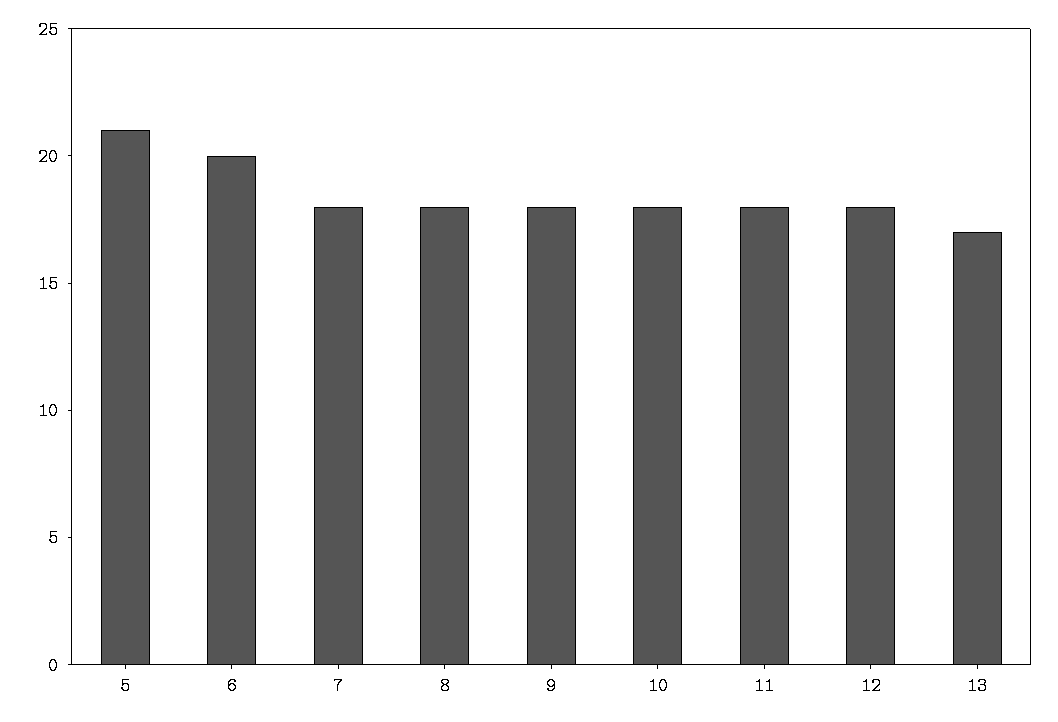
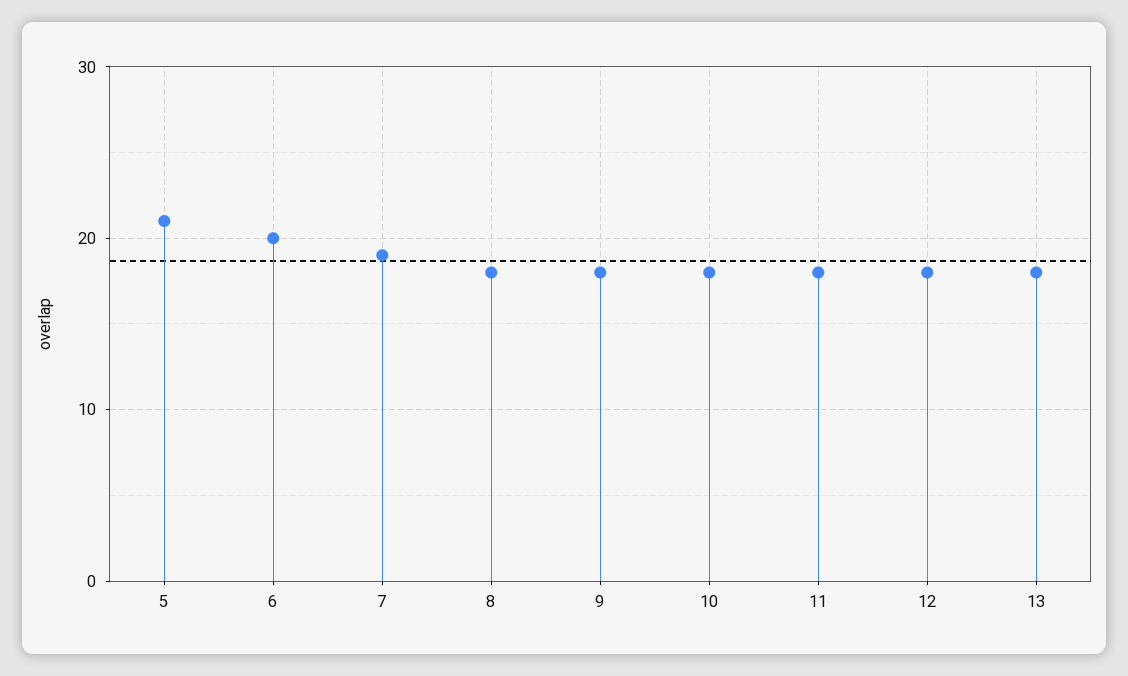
  {
    "5": 21,
    "6": 20,
-   "7": 18,
+   "7": 19,
    "8": 18,
    "9": 18,
    "10": 18,
    "11": 18,
    "12": 18,
-   "13": 17
+   "13": 18
  }

